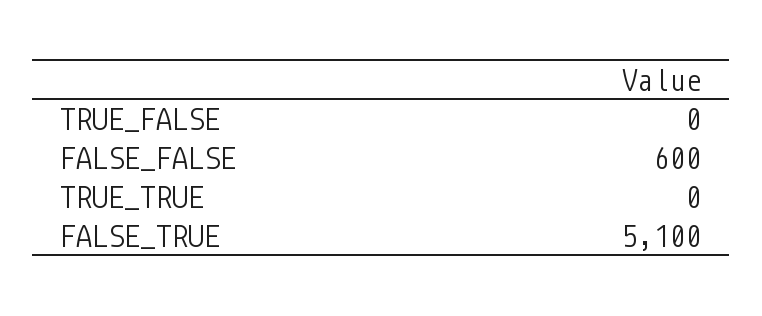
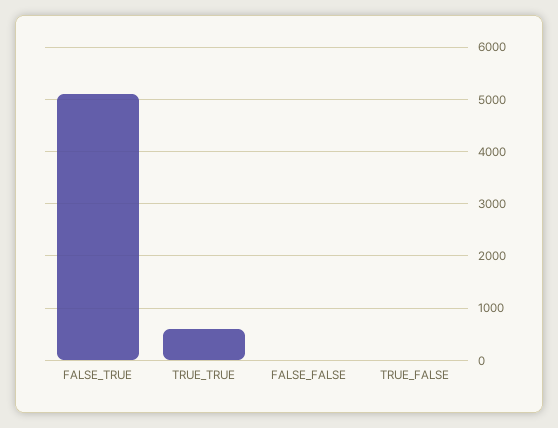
  {
    "TRUE_FALSE": 0,
-   "FALSE_FALSE": 600,
+   "FALSE_FALSE": 0,
-   "TRUE_TRUE": 0,
+   "TRUE_TRUE": 600,
    "FALSE_TRUE": 5100
  }

